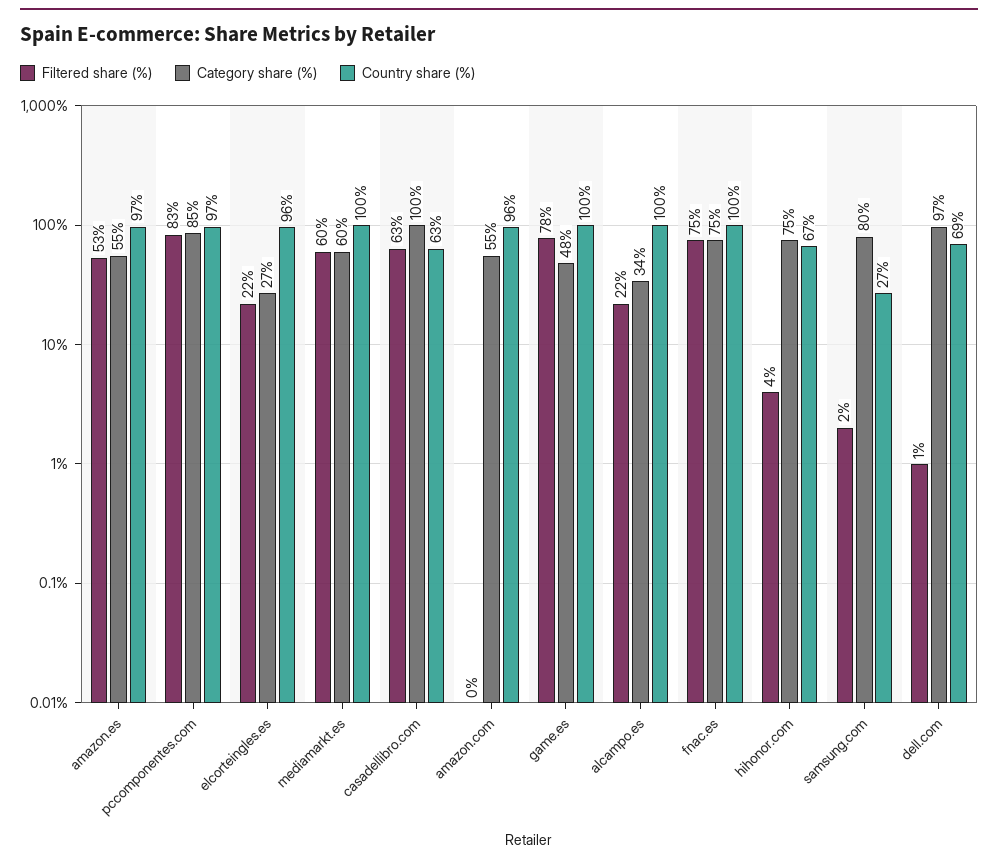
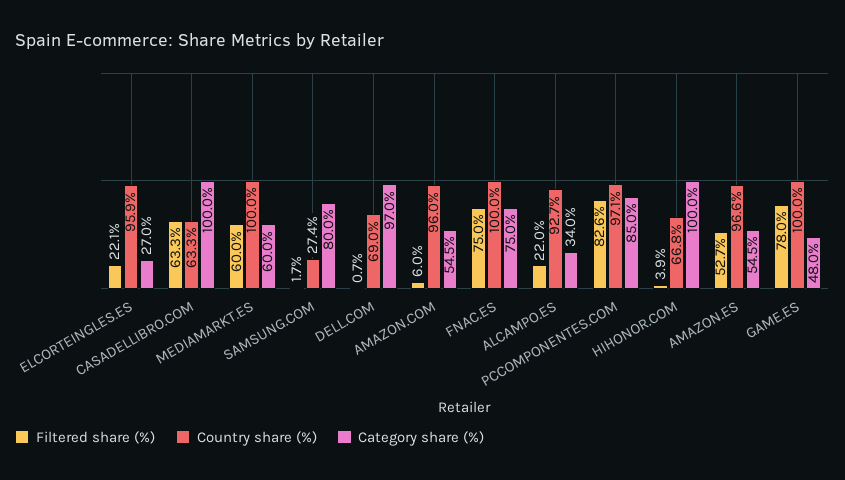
  {
    "Filtered share (%)": {
      "amazon.es": 52.7,
      "pccomponentes.com": 82.6,
      "elcorteingles.es": 22.1,
      "mediamarkt.es": 60,
      "casadellibro.com": 63.3,
-     "amazon.com": 0,
+     "amazon.com": 6,
      "game.es": 78,
      "alcampo.es": 22,
      "fnac.es": 75,
      "hihonor.com": 3.9,
      "samsung.com": 1.7,
      "dell.com": 0.7
    },
    "Category share (%)": {
      "amazon.es": 54.5,
      "pccomponentes.com": 85,
      "elcorteingles.es": 27,
      "mediamarkt.es": 60,
      "casadellibro.com": 100,
      "amazon.com": 54.5,
      "game.es": 48,
      "alcampo.es": 34,
      "fnac.es": 75,
-     "hihonor.com": 75,
+     "hihonor.com": 100,
      "samsung.com": 80,
      "dell.com": 97
    },
    "Country share (%)": {
      "amazon.es": 96.6,
      "pccomponentes.com": 97.1,
      "elcorteingles.es": 95.9,
      "mediamarkt.es": 100,
      "casadellibro.com": 63.3,
      "amazon.com": 96,
      "game.es": 100,
-     "alcampo.es": 100,
+     "alcampo.es": 92.7,
      "fnac.es": 100,
      "hihonor.com": 66.8,
      "samsung.com": 27.4,
      "dell.com": 69
    }
  }

